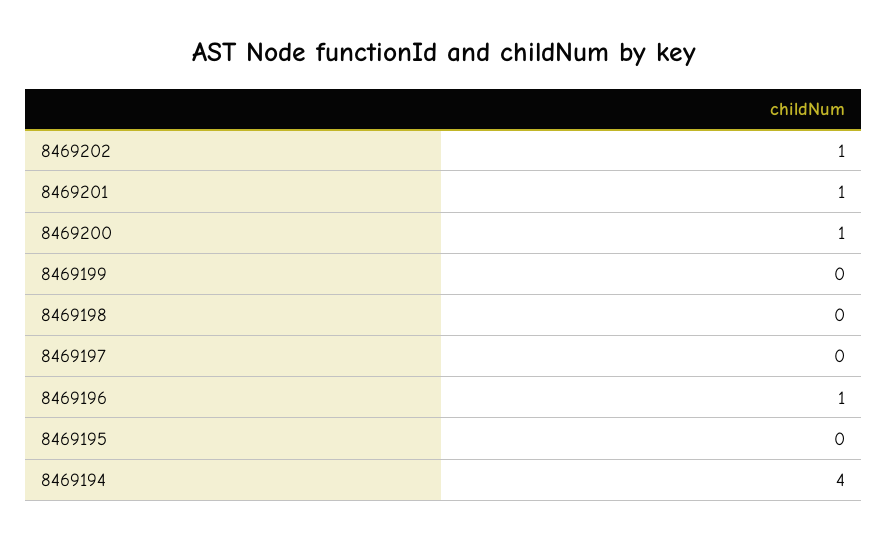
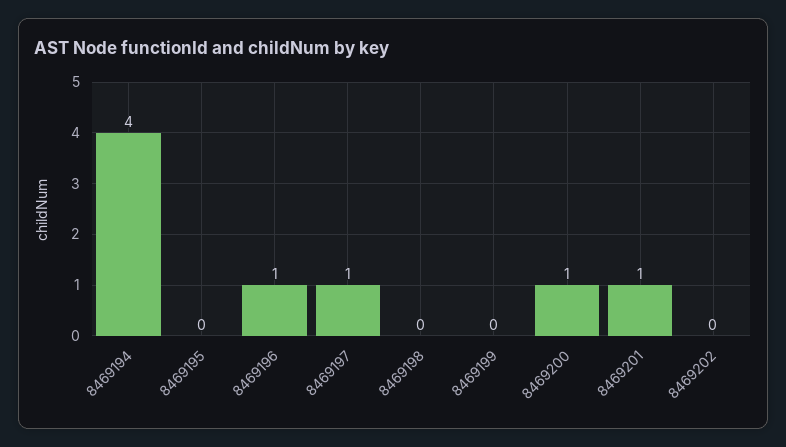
  {
-   "8469202": 1,
+   "8469202": 0,
    "8469201": 1,
    "8469200": 1,
    "8469199": 0,
    "8469198": 0,
-   "8469197": 0,
+   "8469197": 1,
    "8469196": 1,
    "8469195": 0,
    "8469194": 4
  }

